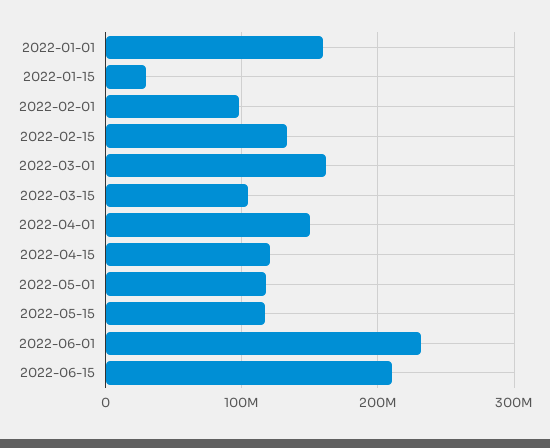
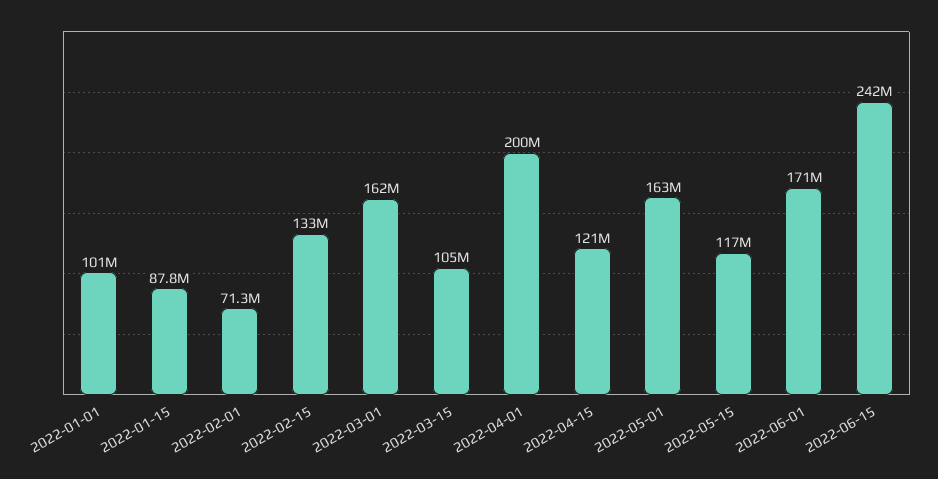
  {
-   "2022-01-01": 160000000,
+   "2022-01-01": 101000000,
-   "2022-01-15": 30000000,
+   "2022-01-15": 87800000,
-   "2022-02-01": 100000000,
+   "2022-02-01": 71300000,
    "2022-02-15": 133000000,
    "2022-03-01": 162000000,
    "2022-03-15": 105000000,
-   "2022-04-01": 150000000,
+   "2022-04-01": 200000000,
    "2022-04-15": 121000000,
-   "2022-05-01": 120000000,
+   "2022-05-01": 163000000,
    "2022-05-15": 117000000,
-   "2022-06-01": 230000000,
+   "2022-06-01": 171000000,
-   "2022-06-15": 210000000
+   "2022-06-15": 242000000
  }

